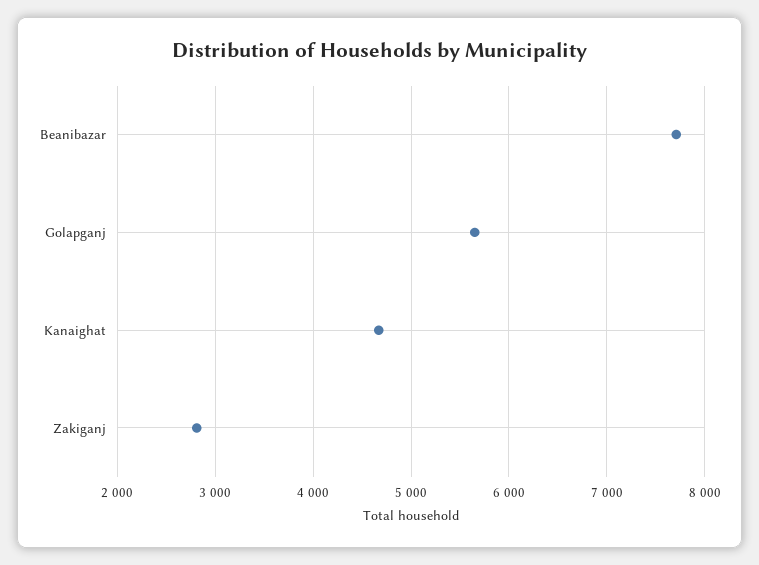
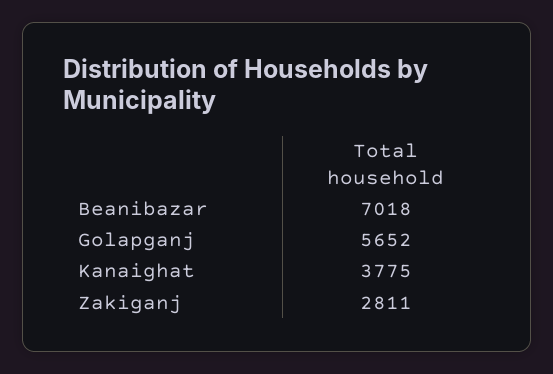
  {
-   "Beanibazar": 7700,
+   "Beanibazar": 7018,
    "Golapganj": 5652,
-   "Kanaighat": 4700,
+   "Kanaighat": 3775,
    "Zakiganj": 2811
  }

